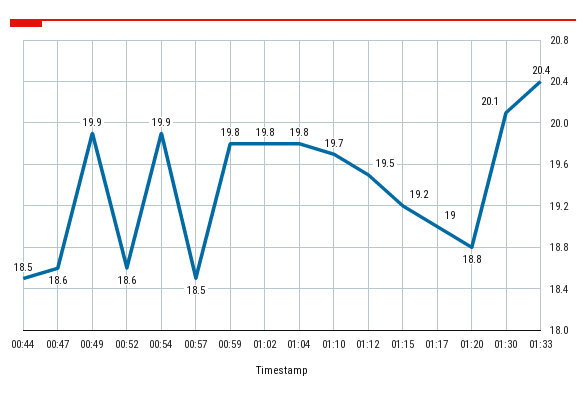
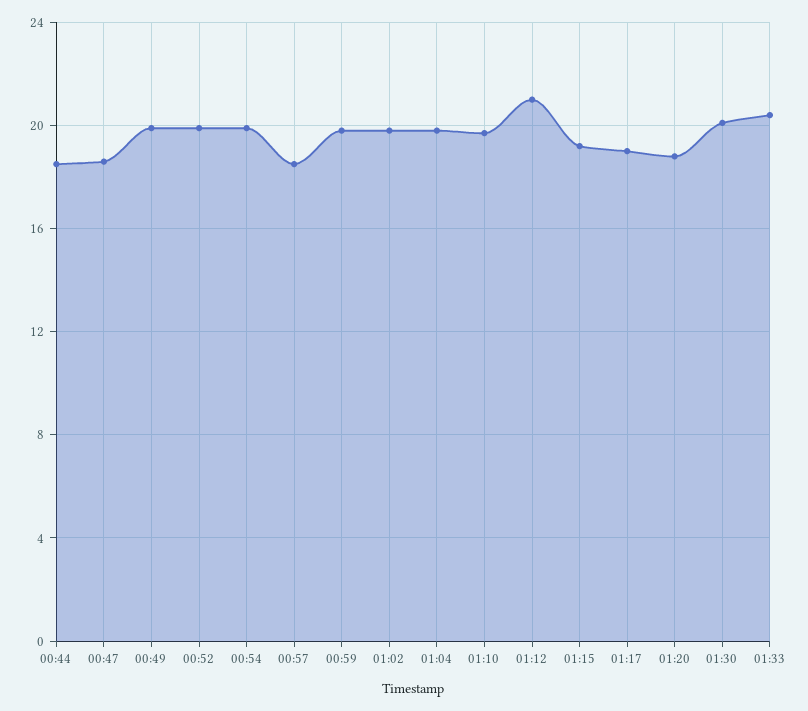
  {
    "00:44": 18.5,
    "00:47": 18.6,
    "00:49": 19.9,
-   "00:52": 18.6,
+   "00:52": 20,
    "00:54": 19.9,
    "00:57": 18.5,
    "00:59": 19.8,
    "01:02": 19.8,
    "01:04": 19.8,
    "01:10": 19.7,
-   "01:12": 19.5,
+   "01:12": 21,
    "01:15": 19.2,
    "01:17": 19,
    "01:20": 18.8,
    "01:30": 20.1,
    "01:33": 20.4
  }

